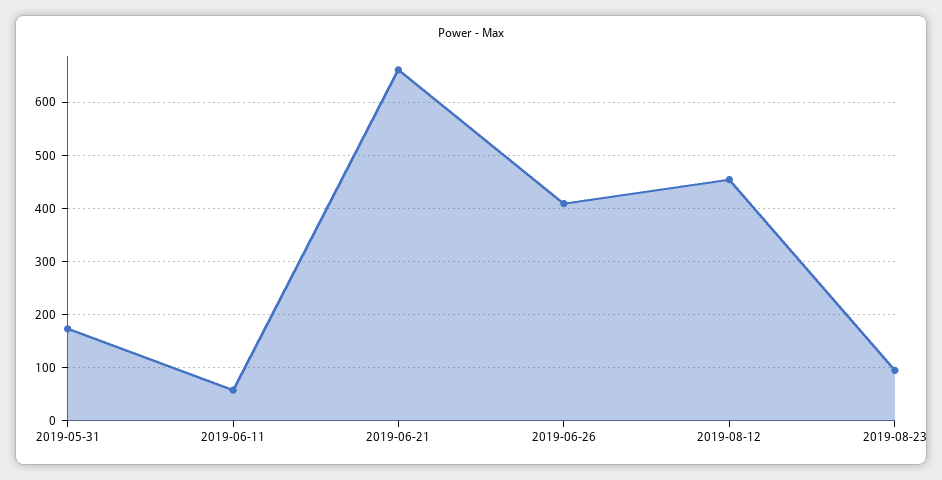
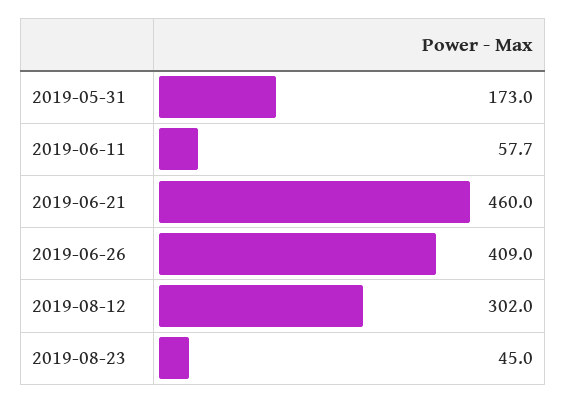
  {
    "2019-05-31": 173,
    "2019-06-11": 57.7,
-   "2019-06-21": 660,
+   "2019-06-21": 460,
    "2019-06-26": 409,
-   "2019-08-12": 460,
+   "2019-08-12": 302,
-   "2019-08-23": 100
+   "2019-08-23": 45
  }

